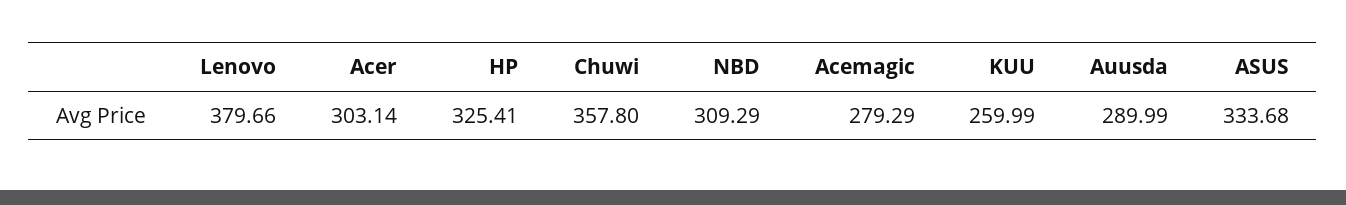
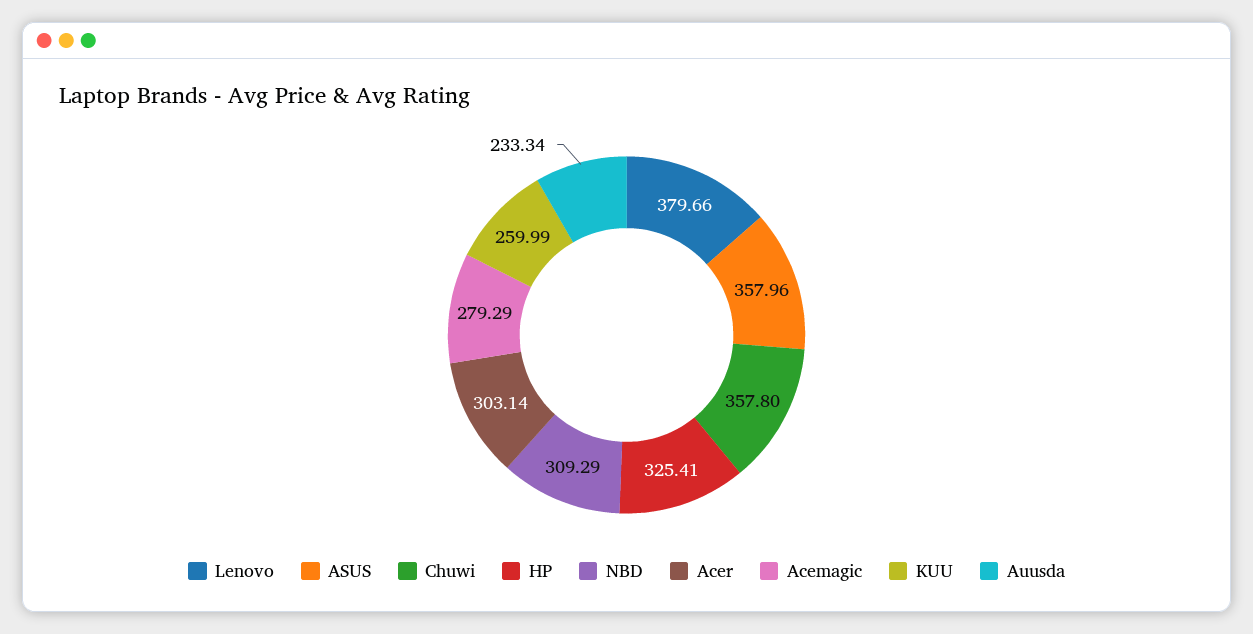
  {
    "Lenovo": 379.66,
    "Acer": 303.14,
    "HP": 325.41,
    "Chuwi": 357.8,
    "NBD": 309.29,
    "Acemagic": 279.29,
    "KUU": 259.99,
-   "Auusda": 289.99,
+   "Auusda": 233.34,
-   "ASUS": 333.68
+   "ASUS": 357.96
  }

